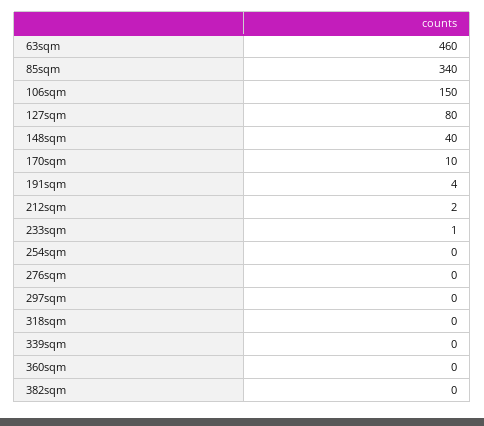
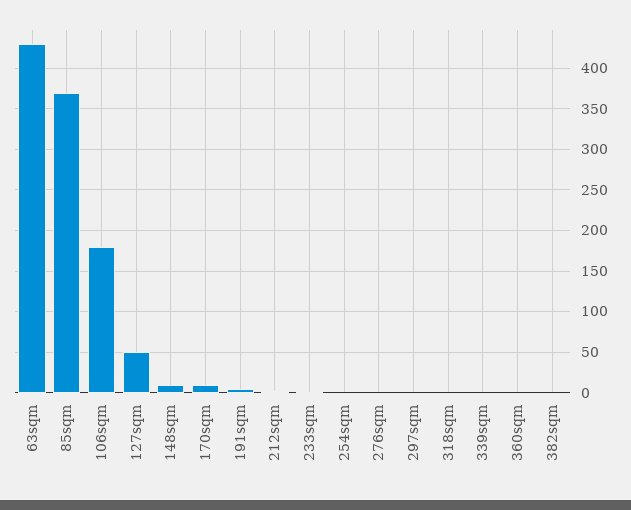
  {
-   "63sqm": 460,
+   "63sqm": 430,
-   "85sqm": 340,
+   "85sqm": 370,
-   "106sqm": 150,
+   "106sqm": 180,
-   "127sqm": 80,
+   "127sqm": 50,
-   "148sqm": 40,
+   "148sqm": 10,
    "170sqm": 10,
    "191sqm": 4,
    "212sqm": 2,
    "233sqm": 1,
    "254sqm": 0,
    "276sqm": 0,
    "297sqm": 0,
    "318sqm": 0,
    "339sqm": 0,
    "360sqm": 0,
    "382sqm": 0
  }

